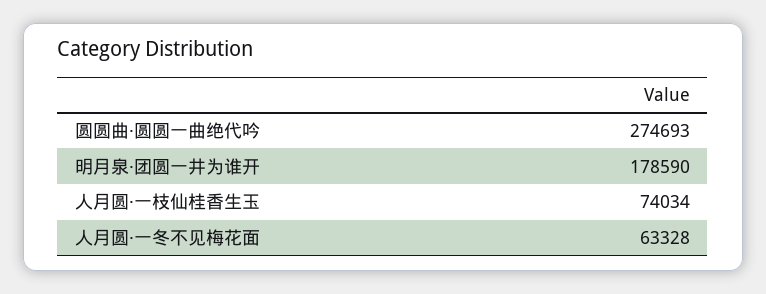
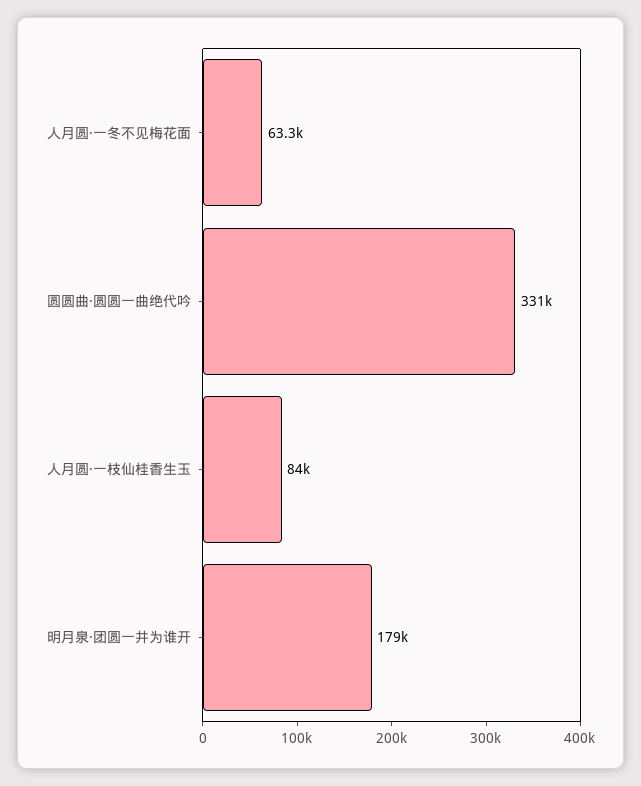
  {
-   "圆圆曲·圆圆一曲绝代吟": 274693,
+   "圆圆曲·圆圆一曲绝代吟": 331000,
    "明月泉·团圆一井为谁开": 178590,
-   "人月圆·一枝仙桂香生玉": 74034,
+   "人月圆·一枝仙桂香生玉": 84000,
    "人月圆·一冬不见梅花面": 63328
  }

